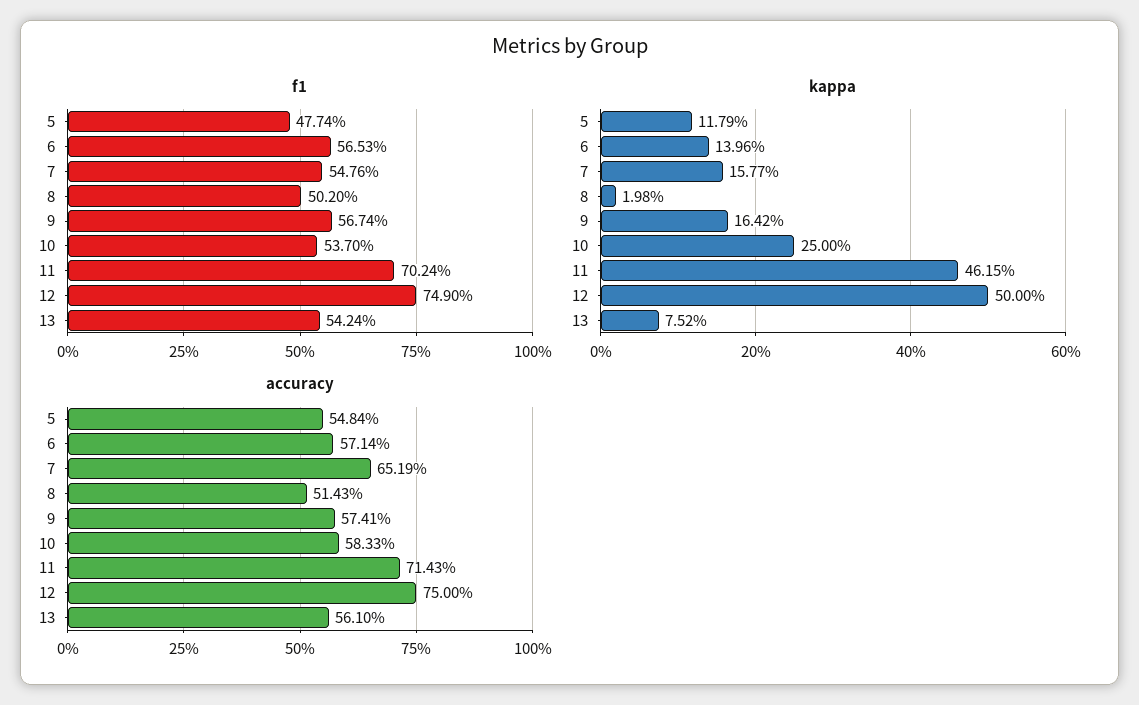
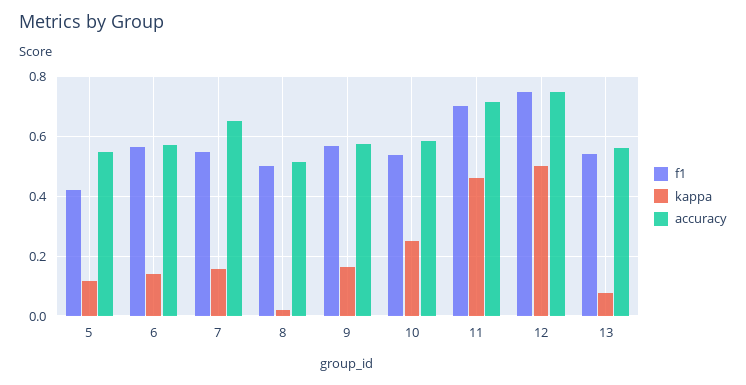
  {
    "f1": {
-     "5": 0.4774,
+     "5": 0.425,
      "6": 0.5653,
      "7": 0.5476,
      "8": 0.502,
      "9": 0.5674,
      "10": 0.537,
      "11": 0.7024,
      "12": 0.749,
      "13": 0.5424
    },
    "kappa": {
      "5": 0.1179,
      "6": 0.1396,
      "7": 0.1577,
      "8": 0.0198,
      "9": 0.1642,
      "10": 0.25,
      "11": 0.4615,
      "12": 0.5,
      "13": 0.0752
    },
    "accuracy": {
      "5": 0.5484,
      "6": 0.5714,
      "7": 0.6519,
      "8": 0.5143,
      "9": 0.5741,
      "10": 0.5833,
      "11": 0.7143,
      "12": 0.75,
      "13": 0.561
    }
  }

